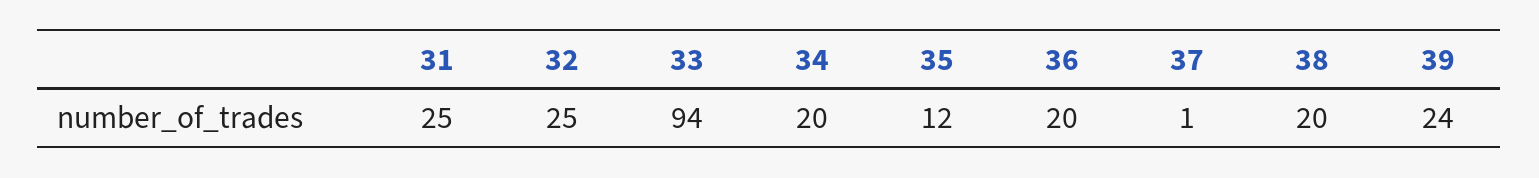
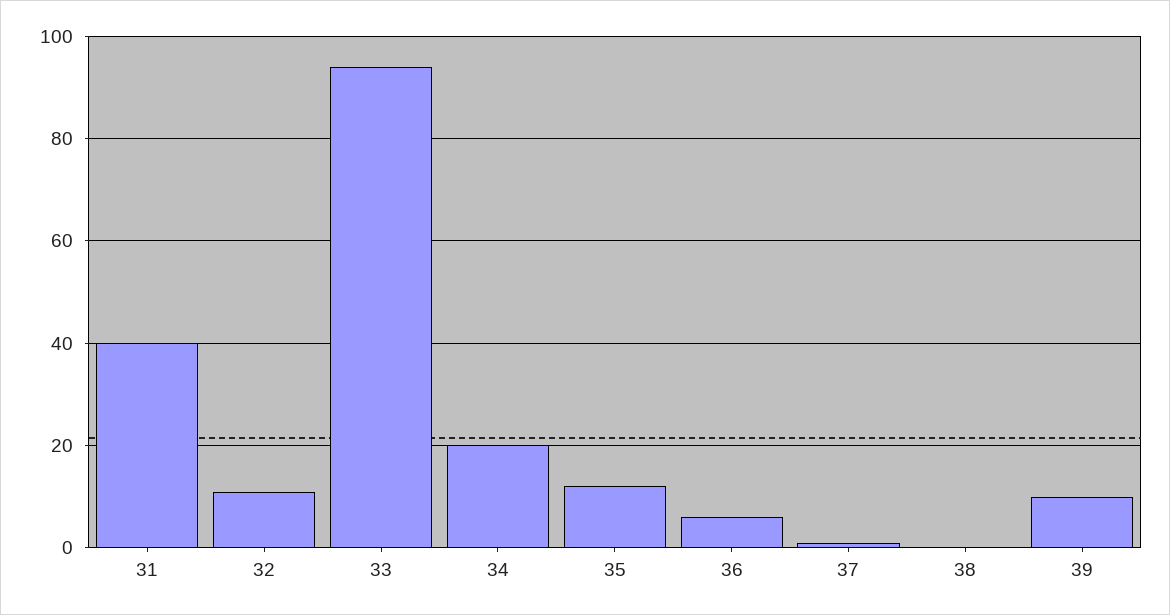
  {
-   "31": 25,
+   "31": 40,
-   "32": 25,
+   "32": 10,
    "33": 94,
    "34": 20,
    "35": 12,
-   "36": 20,
+   "36": 5,
    "37": 1,
-   "38": 20,
+   "38": 0,
-   "39": 24
+   "39": 10
  }

